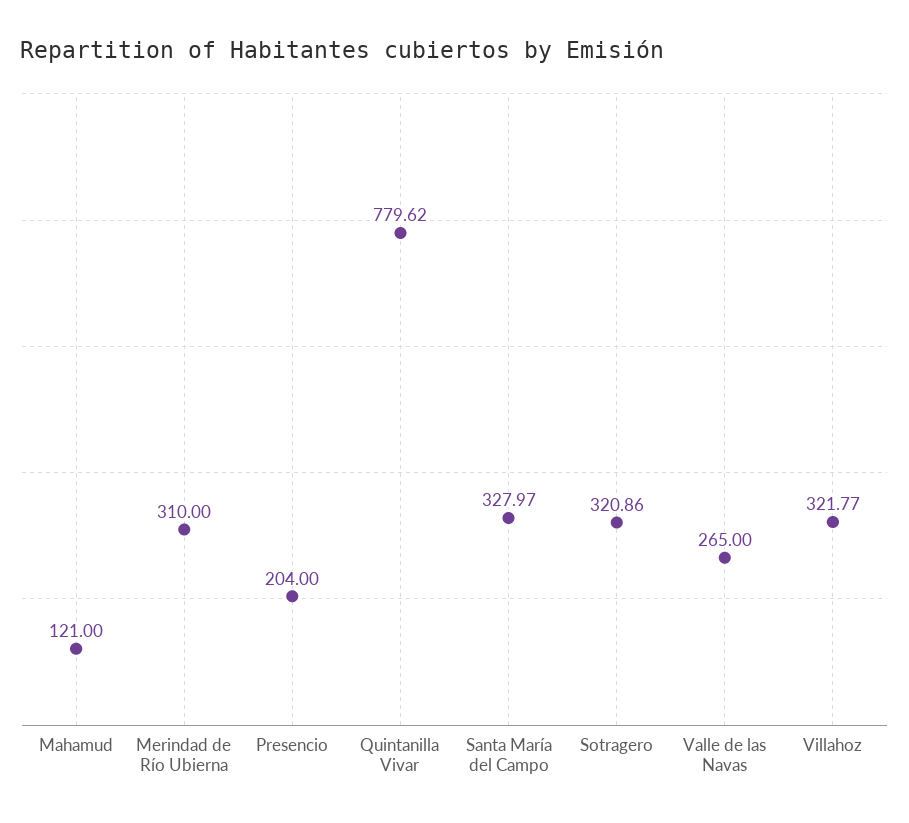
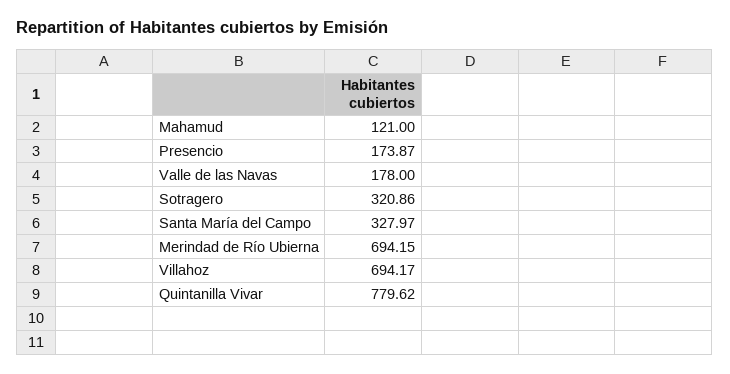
  {
    "Mahamud": 121,
-   "Merindad de Río Ubierna": 310,
+   "Merindad de Río Ubierna": 694.15,
-   "Presencio": 204,
+   "Presencio": 173.87,
    "Quintanilla Vivar": 779.62,
    "Santa María del Campo": 327.97,
    "Sotragero": 320.86,
-   "Valle de las Navas": 265,
+   "Valle de las Navas": 178,
-   "Villahoz": 321.77
+   "Villahoz": 694.17
  }

